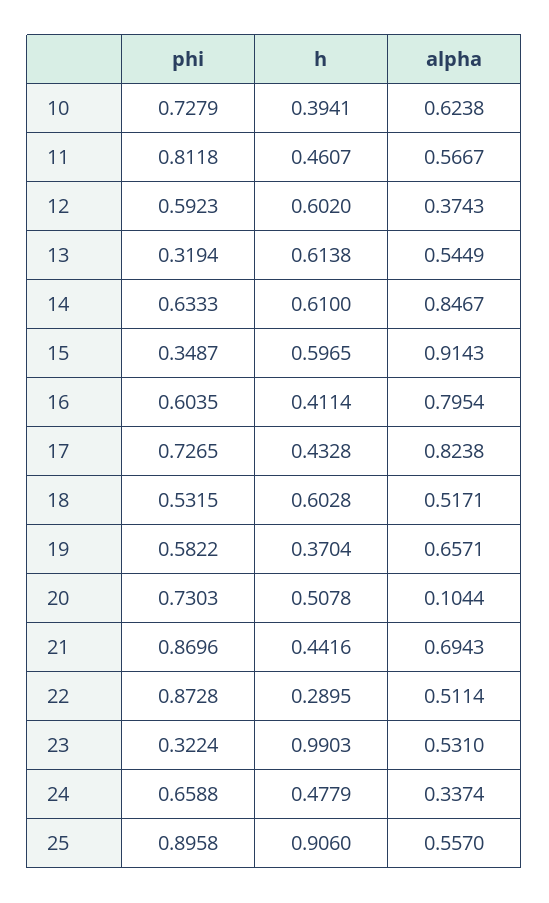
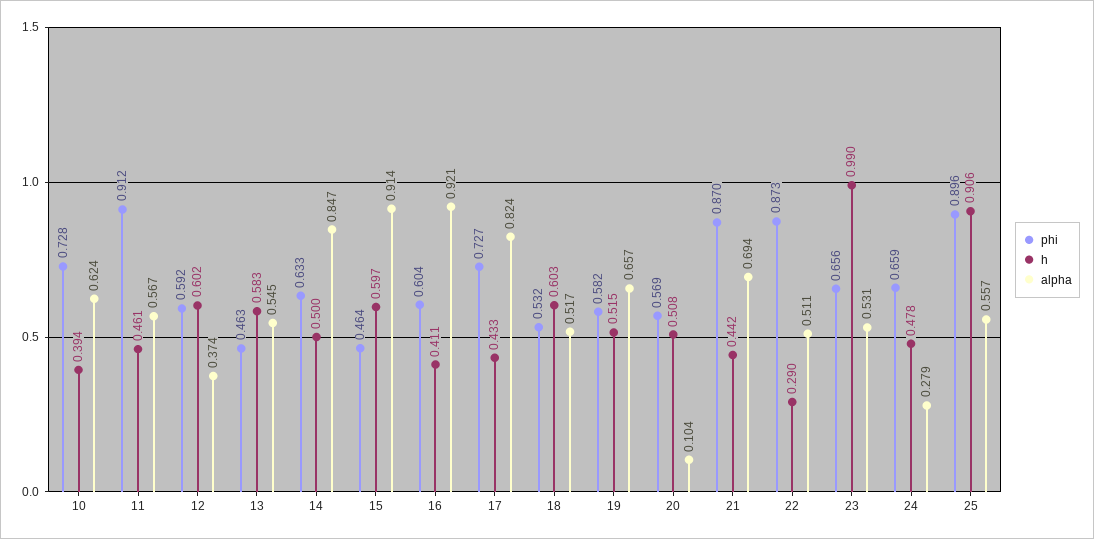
  {
    "phi": {
      "10": 0.7279,
-     "11": 0.8118,
+     "11": 0.912,
      "12": 0.5923,
-     "13": 0.3194,
+     "13": 0.463,
      "14": 0.6333,
-     "15": 0.3487,
+     "15": 0.464,
      "16": 0.6035,
      "17": 0.7265,
      "18": 0.5315,
      "19": 0.5822,
-     "20": 0.7303,
+     "20": 0.569,
      "21": 0.8696,
      "22": 0.8728,
-     "23": 0.3224,
+     "23": 0.656,
      "24": 0.6588,
      "25": 0.8958
    },
    "h": {
      "10": 0.3941,
      "11": 0.4607,
      "12": 0.602,
-     "13": 0.6138,
+     "13": 0.583,
-     "14": 0.61,
+     "14": 0.5,
      "15": 0.5965,
      "16": 0.4114,
      "17": 0.4328,
      "18": 0.6028,
-     "19": 0.3704,
+     "19": 0.515,
      "20": 0.5078,
      "21": 0.4416,
      "22": 0.2895,
      "23": 0.9903,
      "24": 0.4779,
      "25": 0.906
    },
    "alpha": {
      "10": 0.6238,
      "11": 0.5667,
      "12": 0.3743,
      "13": 0.5449,
      "14": 0.8467,
      "15": 0.9143,
-     "16": 0.7954,
+     "16": 0.921,
      "17": 0.8238,
      "18": 0.5171,
      "19": 0.6571,
      "20": 0.1044,
      "21": 0.6943,
      "22": 0.5114,
      "23": 0.531,
-     "24": 0.3374,
+     "24": 0.279,
      "25": 0.557
    }
  }

